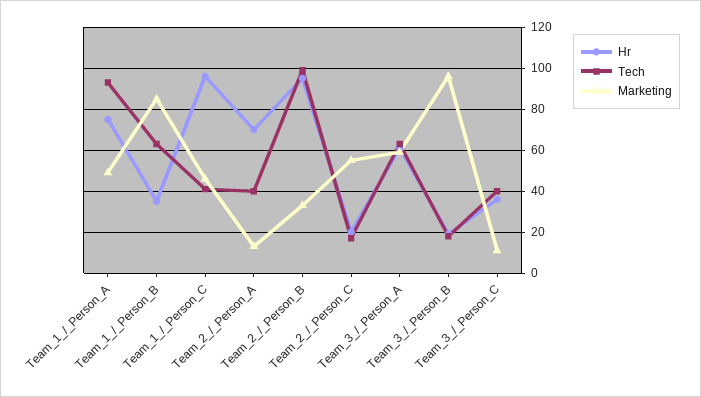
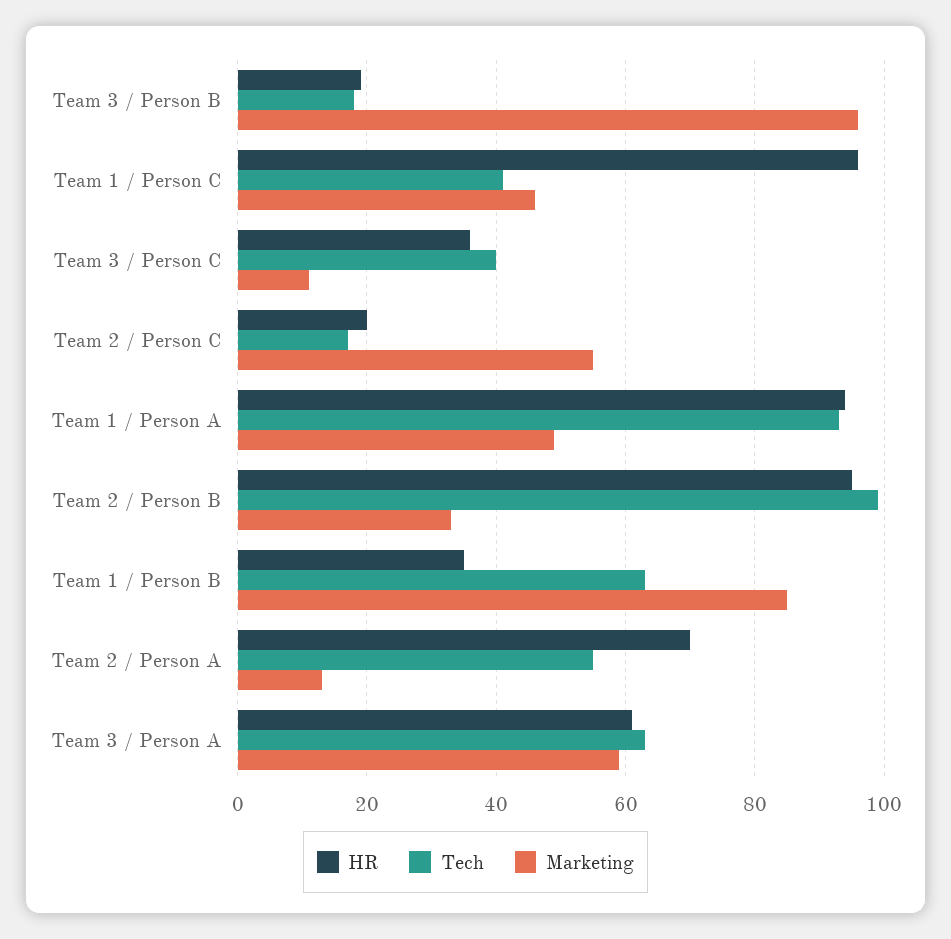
  {
    "Hr": {
-     "Team_1_/_Person_A": 75,
+     "Team_1_/_Person_A": 95,
      "Team_1_/_Person_B": 35,
      "Team_1_/_Person_C": 95,
      "Team_2_/_Person_A": 70,
      "Team_2_/_Person_B": 95,
      "Team_2_/_Person_C": 20,
      "Team_3_/_Person_A": 60,
      "Team_3_/_Person_B": 20,
      "Team_3_/_Person_C": 35
    },
    "Tech": {
      "Team_1_/_Person_A": 95,
      "Team_1_/_Person_B": 65,
      "Team_1_/_Person_C": 40,
-     "Team_2_/_Person_A": 40,
+     "Team_2_/_Person_A": 55,
      "Team_2_/_Person_B": 100,
      "Team_2_/_Person_C": 15,
      "Team_3_/_Person_A": 65,
      "Team_3_/_Person_B": 20,
      "Team_3_/_Person_C": 40
    },
    "Marketing": {
      "Team_1_/_Person_A": 50,
      "Team_1_/_Person_B": 85,
      "Team_1_/_Person_C": 45,
      "Team_2_/_Person_A": 15,
      "Team_2_/_Person_B": 35,
      "Team_2_/_Person_C": 55,
      "Team_3_/_Person_A": 60,
      "Team_3_/_Person_B": 95,
      "Team_3_/_Person_C": 10
    }
  }

